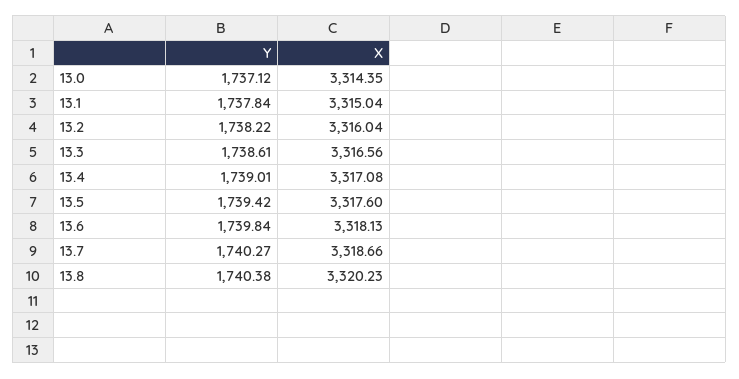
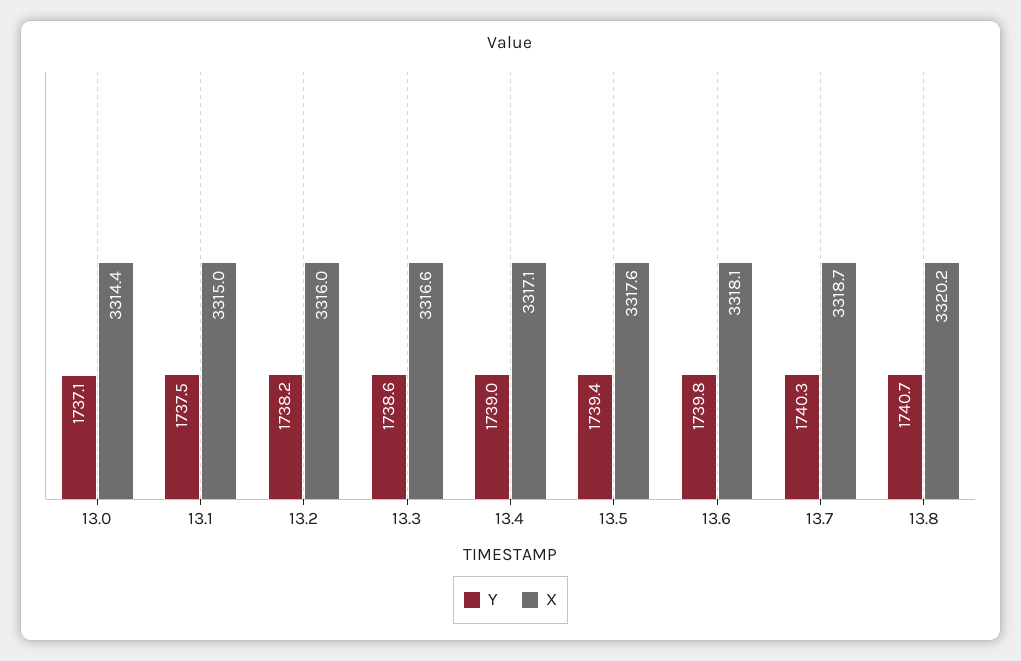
  {
    "Y": {
      "13.0": 1737.12,
-     "13.1": 1737.84,
+     "13.1": 1737.5,
      "13.2": 1738.22,
      "13.3": 1738.61,
      "13.4": 1739.01,
      "13.5": 1739.42,
      "13.6": 1739.84,
      "13.7": 1740.27,
-     "13.8": 1740.38
+     "13.8": 1740.7
    },
    "X": {
      "13.0": 3314.35,
      "13.1": 3315.04,
      "13.2": 3316.04,
      "13.3": 3316.56,
      "13.4": 3317.08,
      "13.5": 3317.6,
      "13.6": 3318.13,
      "13.7": 3318.66,
      "13.8": 3320.23
    }
  }

